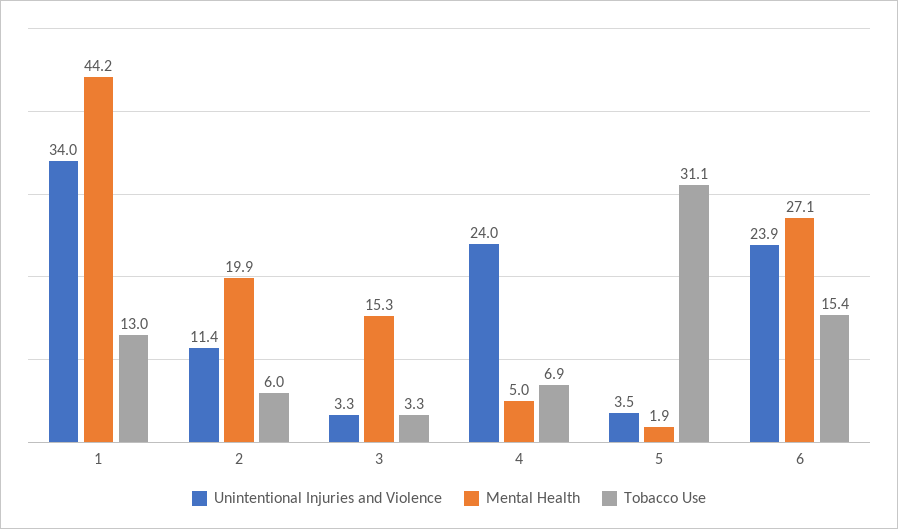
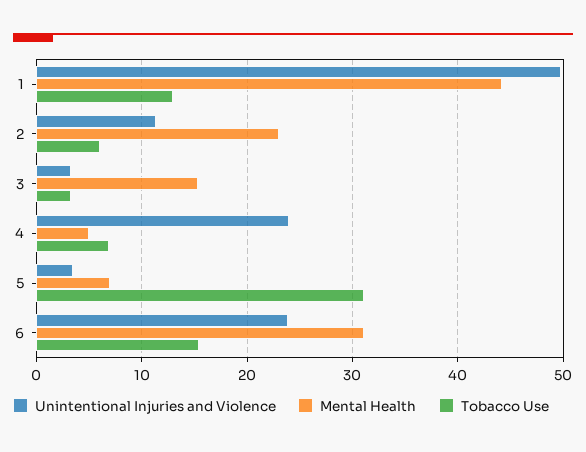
  {
    "Unintentional Injuries and Violence": {
-     "1": 34,
+     "1": 50,
      "2": 11.4,
      "3": 3.3,
      "4": 24,
      "5": 3.5,
      "6": 23.9
    },
    "Mental Health": {
      "1": 44.2,
-     "2": 19.9,
+     "2": 23,
      "3": 15.3,
      "4": 5,
-     "5": 1.9,
+     "5": 7,
-     "6": 27.1
+     "6": 31
    },
    "Tobacco Use": {
      "1": 13,
      "2": 6,
      "3": 3.3,
      "4": 6.9,
      "5": 31.1,
      "6": 15.4
    }
  }

